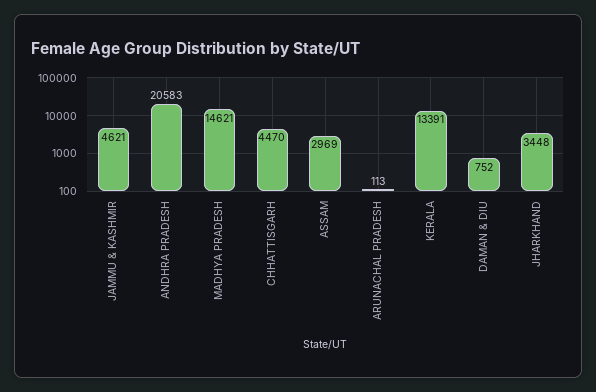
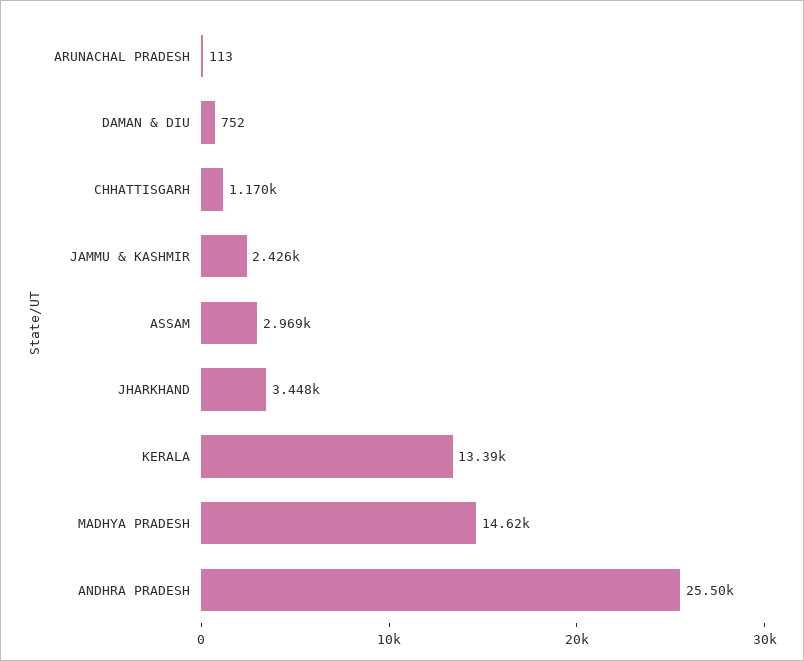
  {
-   "JAMMU & KASHMIR": 4621,
+   "JAMMU & KASHMIR": 2426,
-   "ANDHRA PRADESH": 20583,
+   "ANDHRA PRADESH": 25500,
    "MADHYA PRADESH": 14621,
-   "CHHATTISGARH": 4470,
+   "CHHATTISGARH": 1170,
    "ASSAM": 2969,
    "ARUNACHAL PRADESH": 113,
    "KERALA": 13391,
    "DAMAN & DIU": 752,
    "JHARKHAND": 3448
  }

